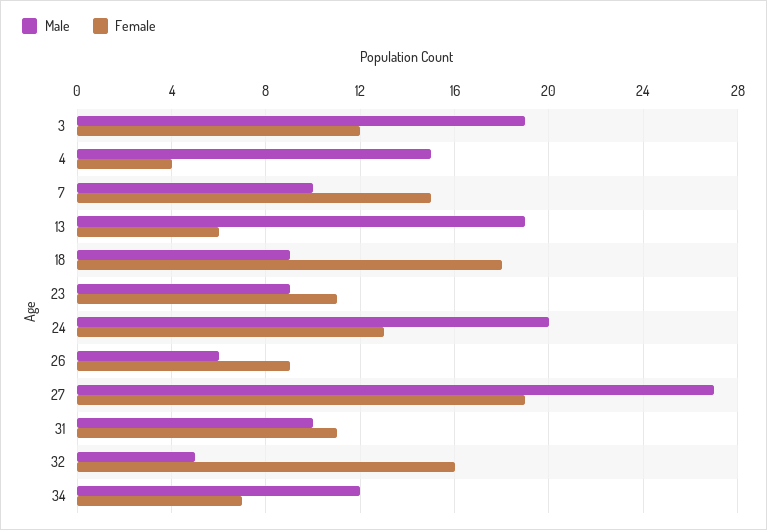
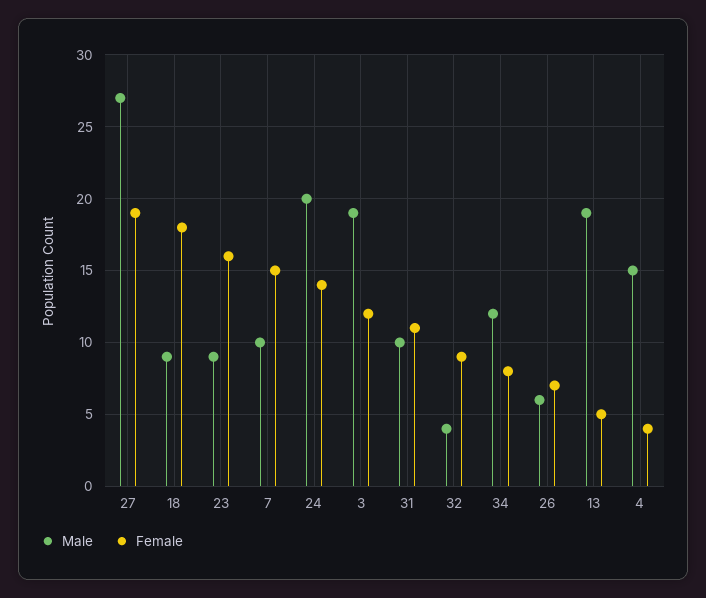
  {
    "Male": {
      "3": 19,
      "4": 15,
      "7": 10,
      "13": 19,
      "18": 9,
      "23": 9,
      "24": 20,
      "26": 6,
      "27": 27,
      "31": 10,
-     "32": 5,
+     "32": 4,
      "34": 12
    },
    "Female": {
      "3": 12,
      "4": 4,
      "7": 15,
-     "13": 6,
+     "13": 5,
      "18": 18,
-     "23": 11,
+     "23": 16,
-     "24": 13,
+     "24": 14,
-     "26": 9,
+     "26": 7,
      "27": 19,
      "31": 11,
-     "32": 16,
+     "32": 9,
-     "34": 7
+     "34": 8
    }
  }

